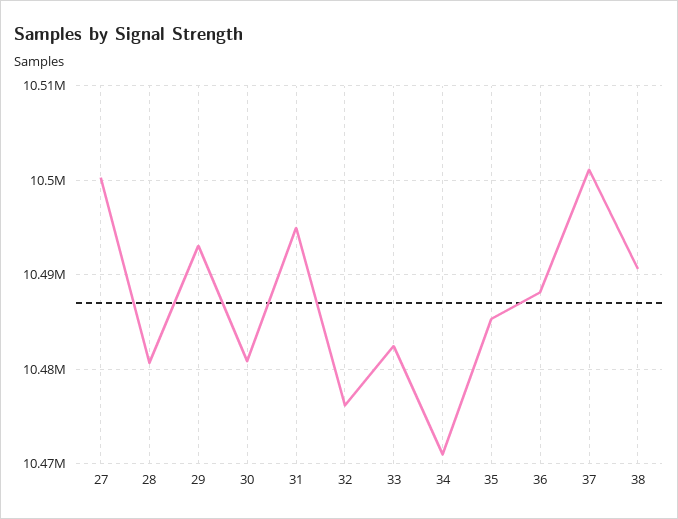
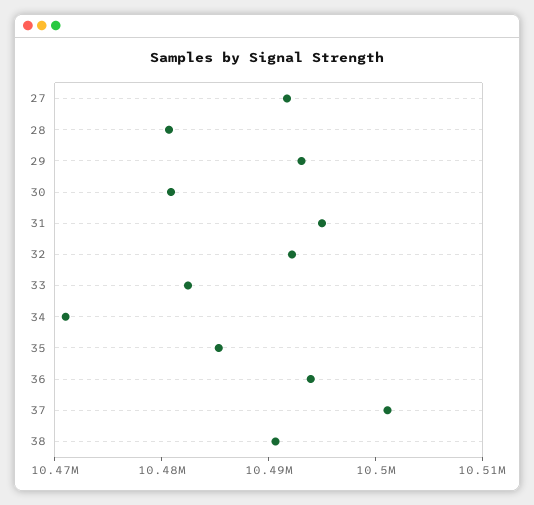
  {
-   "27": 10500000,
+   "27": 10492000,
    "28": 10481000,
    "29": 10493000,
    "30": 10481000,
    "31": 10495000,
-   "32": 10476000,
+   "32": 10492000,
    "33": 10482000,
    "34": 10471000,
    "35": 10485000,
-   "36": 10488000,
+   "36": 10494000,
    "37": 10501000,
    "38": 10491000
  }

